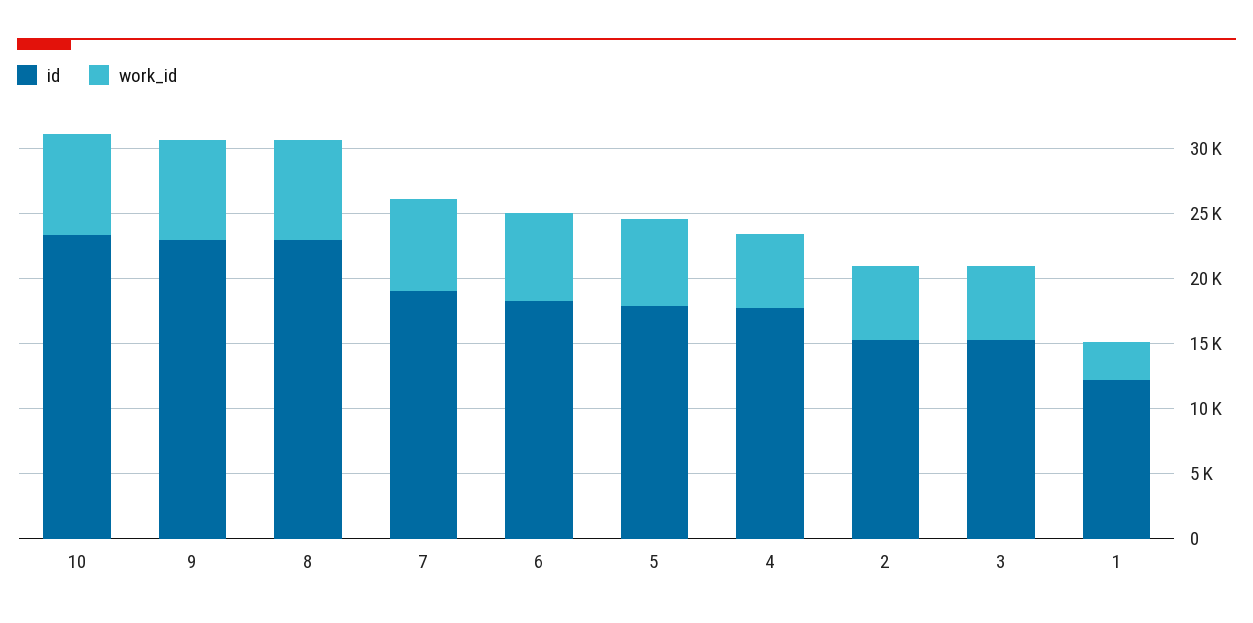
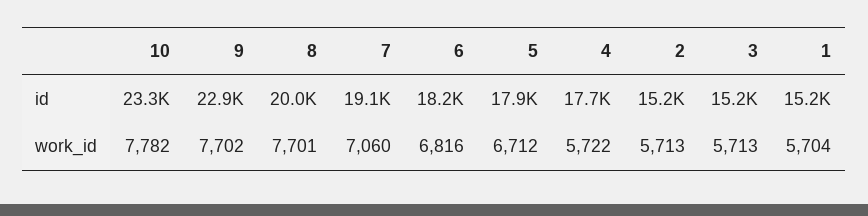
  {
    "id": {
      "10": 23300,
      "9": 22900,
-     "8": 23000,
+     "8": 20000,
      "7": 19100,
      "6": 18200,
      "5": 17900,
      "4": 17700,
      "2": 15200,
      "3": 15200,
-     "1": 12000
+     "1": 15200
    },
    "work_id": {
      "10": 7782,
      "9": 7702,
      "8": 7701,
      "7": 7060,
      "6": 6816,
      "5": 6712,
      "4": 5722,
      "2": 5713,
      "3": 5713,
-     "1": 3000
+     "1": 5704
    }
  }

